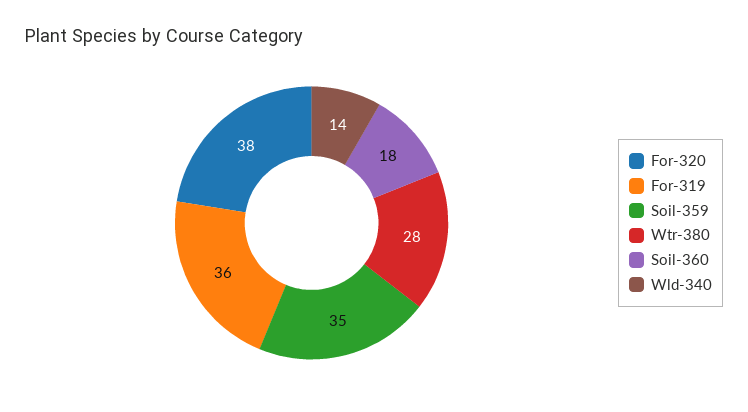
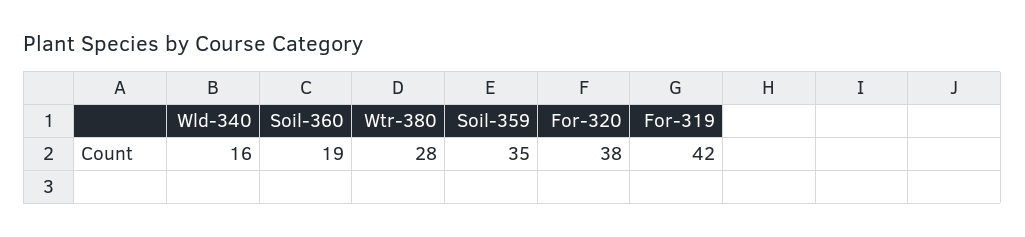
  {
    "For-320": 38,
-   "For-319": 36,
+   "For-319": 42,
    "Soil-359": 35,
    "Wtr-380": 28,
-   "Soil-360": 18,
+   "Soil-360": 19,
-   "Wld-340": 14
+   "Wld-340": 16
  }

